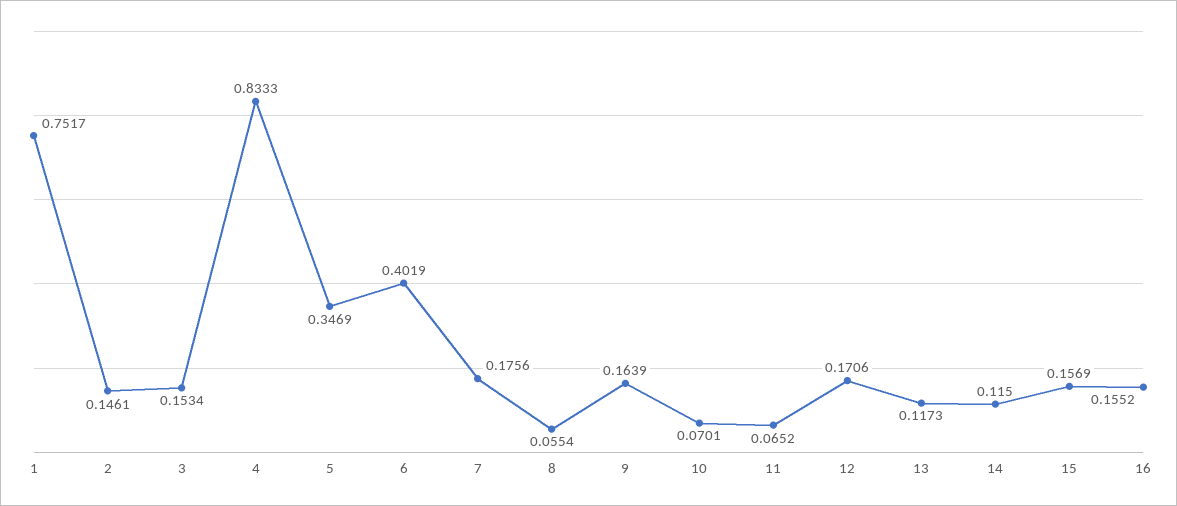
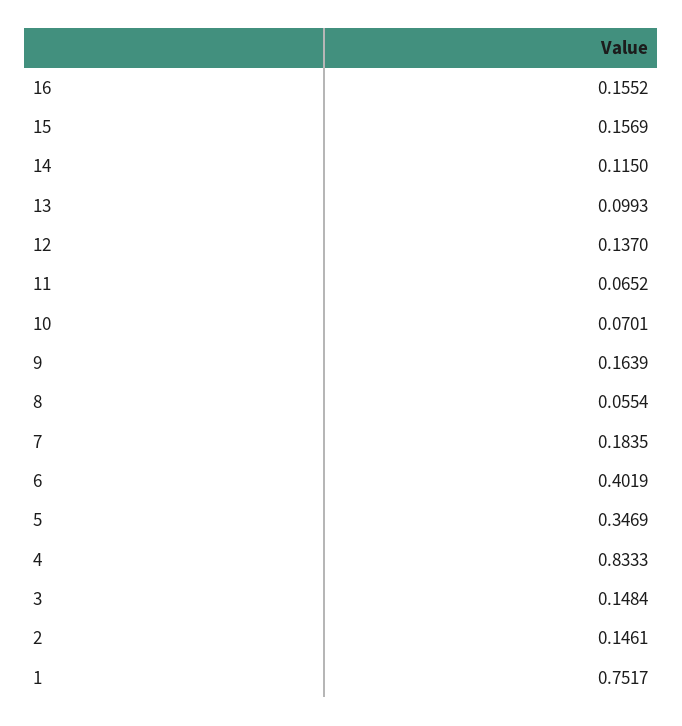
  {
    "1": 0.7517,
    "2": 0.1461,
-   "3": 0.1534,
+   "3": 0.1484,
    "4": 0.8333,
    "5": 0.3469,
    "6": 0.4019,
-   "7": 0.1756,
+   "7": 0.1835,
    "8": 0.0554,
    "9": 0.1639,
    "10": 0.0701,
    "11": 0.0652,
-   "12": 0.1706,
+   "12": 0.137,
-   "13": 0.1173,
+   "13": 0.0993,
    "14": 0.115,
    "15": 0.1569,
    "16": 0.1552
  }

